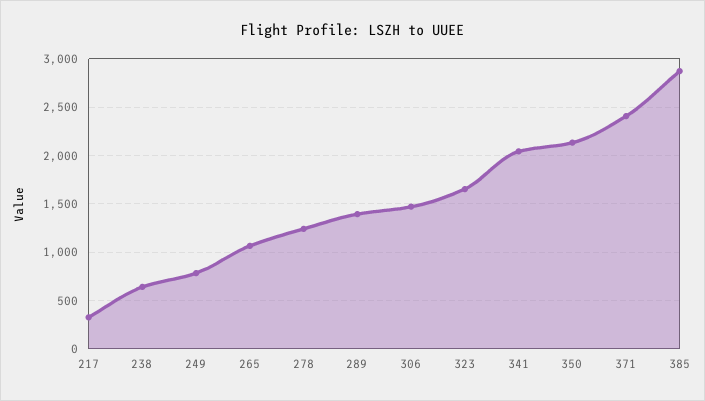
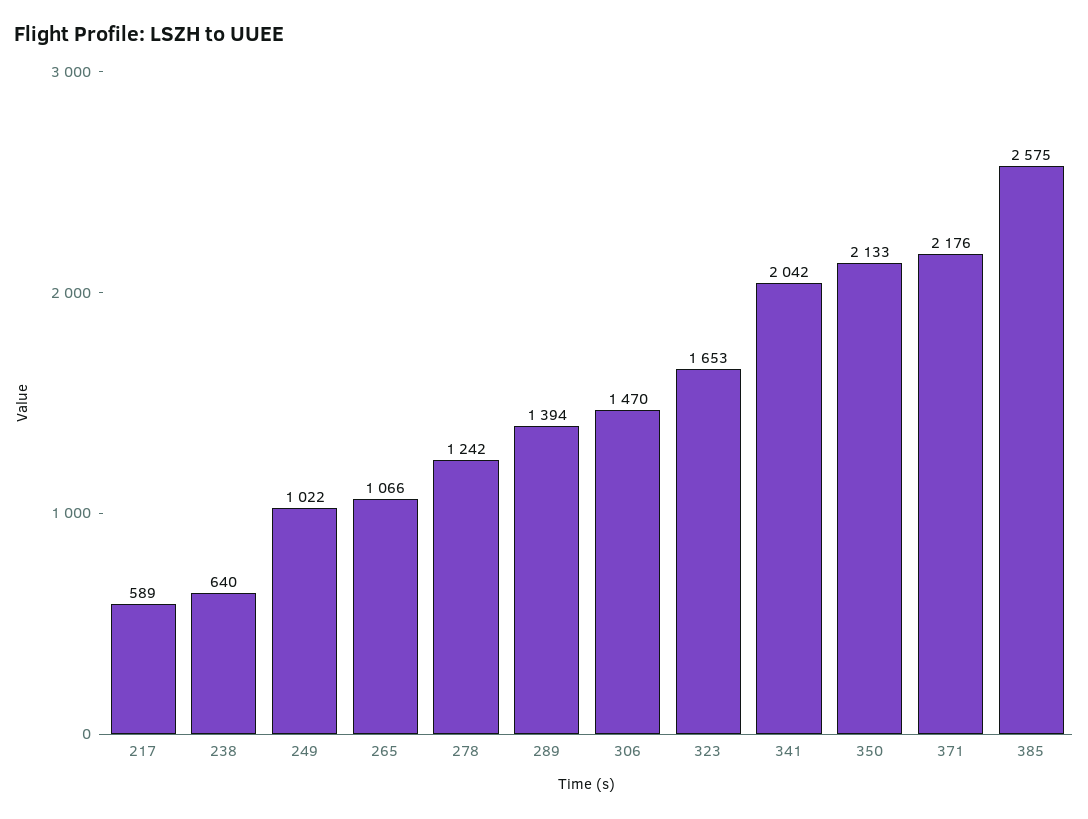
  {
-   "217": 300,
+   "217": 589,
    "238": 640,
-   "249": 800,
+   "249": 1022,
    "265": 1066,
    "278": 1242,
    "289": 1394,
    "306": 1470,
    "323": 1653,
    "341": 2042,
    "350": 2133,
-   "371": 2400,
+   "371": 2176,
-   "385": 2900
+   "385": 2575
  }

